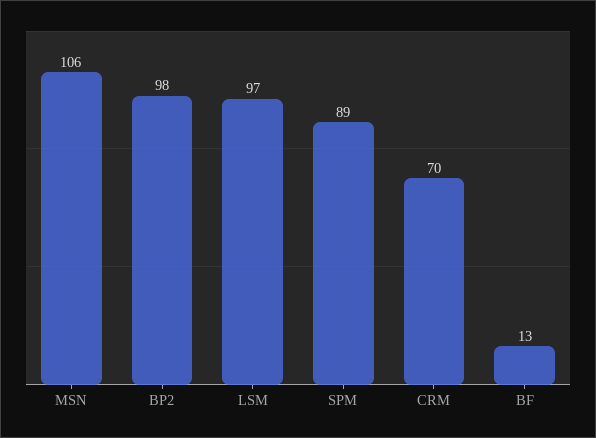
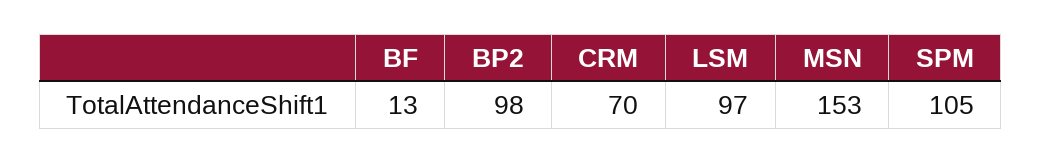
  {
-   "MSN": 106,
+   "MSN": 153,
    "BP2": 98,
    "LSM": 97,
-   "SPM": 89,
+   "SPM": 105,
    "CRM": 70,
    "BF": 13
  }

